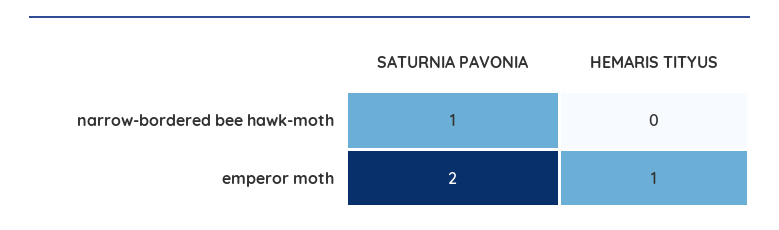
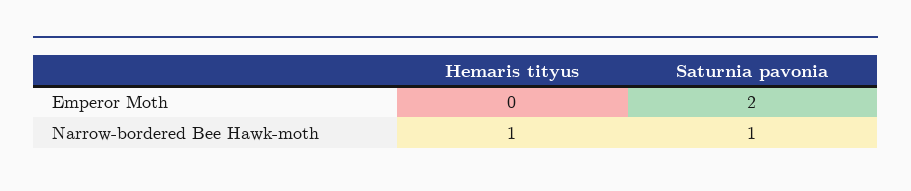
  {
    "SATURNIA PAVONIA": {
      "narrow-bordered bee hawk-moth": 1,
      "emperor moth": 2
    },
    "HEMARIS TITYUS": {
-     "narrow-bordered bee hawk-moth": 0,
+     "narrow-bordered bee hawk-moth": 1,
-     "emperor moth": 1
+     "emperor moth": 0
    }
  }

